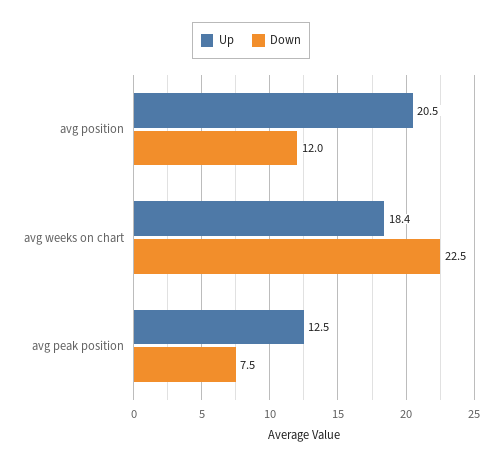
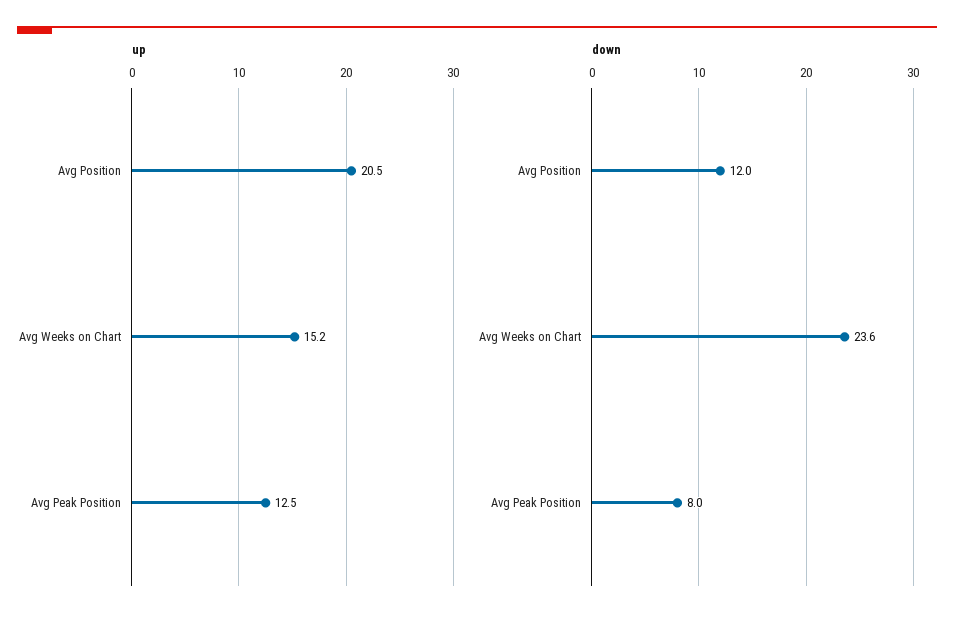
  {
    "Up": {
      "avg position": 20.5,
-     "avg weeks on chart": 18.4,
+     "avg weeks on chart": 15.2,
      "avg peak position": 12.5
    },
    "Down": {
      "avg position": 12,
-     "avg weeks on chart": 22.5,
+     "avg weeks on chart": 23.6,
-     "avg peak position": 7.5
+     "avg peak position": 8
    }
  }

